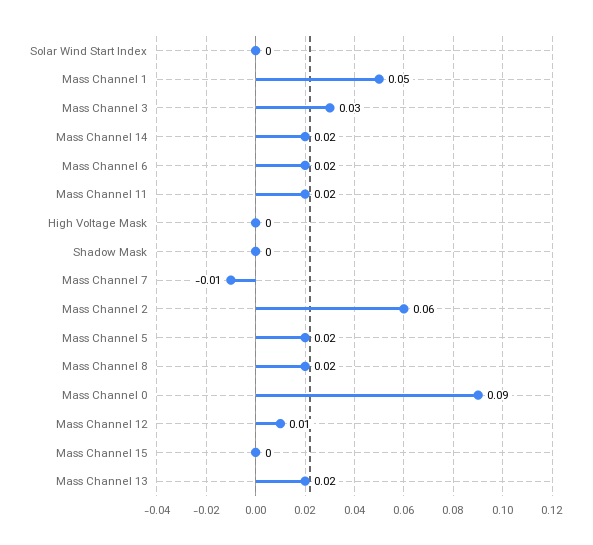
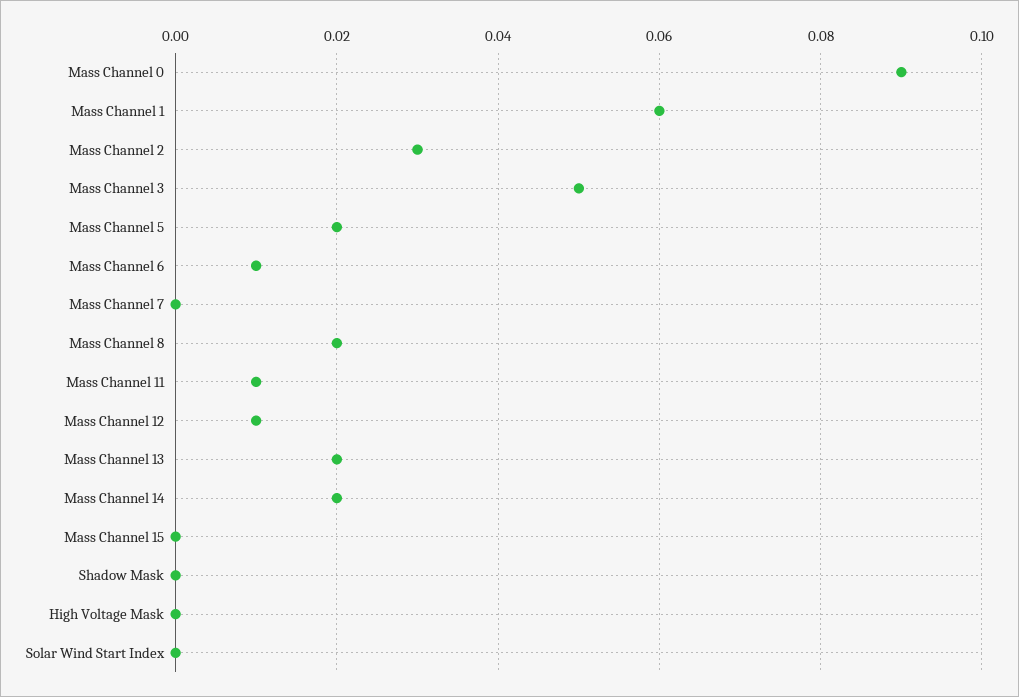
  {
    "Solar Wind Start Index": 0,
-   "Mass Channel 1": 0.05,
+   "Mass Channel 1": 0.06,
-   "Mass Channel 3": 0.03,
+   "Mass Channel 3": 0.05,
    "Mass Channel 14": 0.02,
-   "Mass Channel 6": 0.02,
+   "Mass Channel 6": 0.01,
-   "Mass Channel 11": 0.02,
+   "Mass Channel 11": 0.01,
    "High Voltage Mask": 0,
    "Shadow Mask": 0,
-   "Mass Channel 7": -0.01,
+   "Mass Channel 7": 0,
-   "Mass Channel 2": 0.06,
+   "Mass Channel 2": 0.03,
    "Mass Channel 5": 0.02,
    "Mass Channel 8": 0.02,
    "Mass Channel 0": 0.09,
    "Mass Channel 12": 0.01,
    "Mass Channel 15": 0,
    "Mass Channel 13": 0.02
  }

